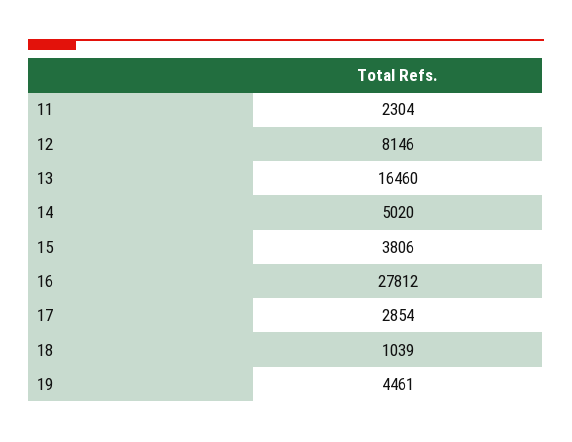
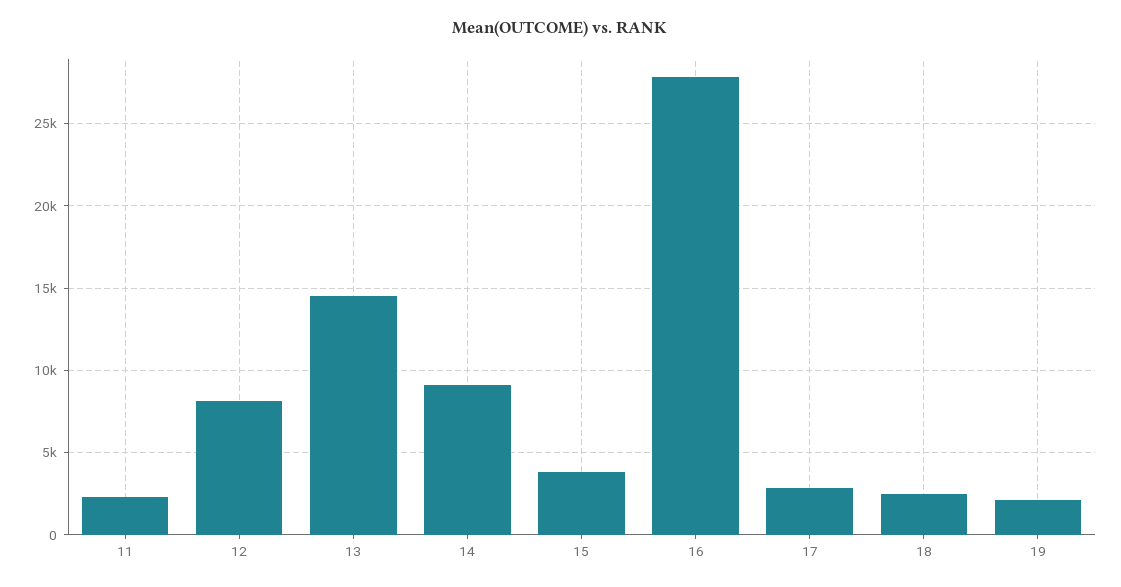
  {
    "11": 2304,
    "12": 8146,
-   "13": 16460,
+   "13": 14500,
-   "14": 5020,
+   "14": 9000,
    "15": 3806,
    "16": 27812,
    "17": 2854,
-   "18": 1039,
+   "18": 2500,
-   "19": 4461
+   "19": 2000
  }

